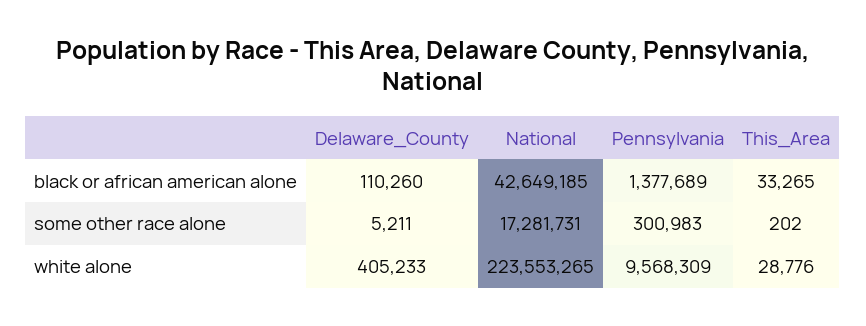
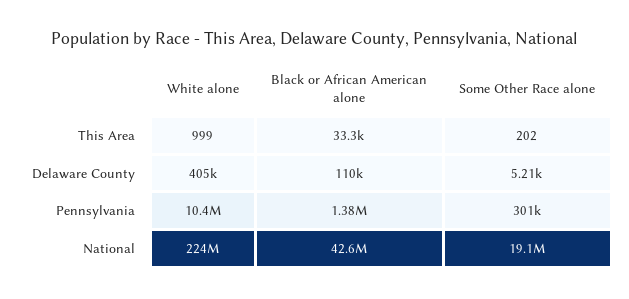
  {
    "Delaware_County": {
      "black or african american alone": 110260,
      "some other race alone": 5211,
      "white alone": 405233
    },
    "National": {
      "black or african american alone": 42649185,
-     "some other race alone": 17281731,
+     "some other race alone": 19100000,
      "white alone": 223553265
    },
    "Pennsylvania": {
      "black or african american alone": 1377689,
      "some other race alone": 300983,
-     "white alone": 9568309
+     "white alone": 10400000
    },
    "This_Area": {
      "black or african american alone": 33265,
      "some other race alone": 202,
-     "white alone": 28776
+     "white alone": 999
    }
  }

